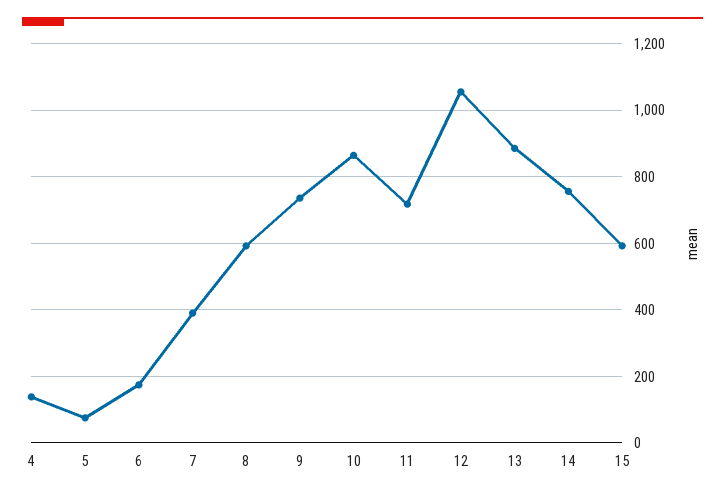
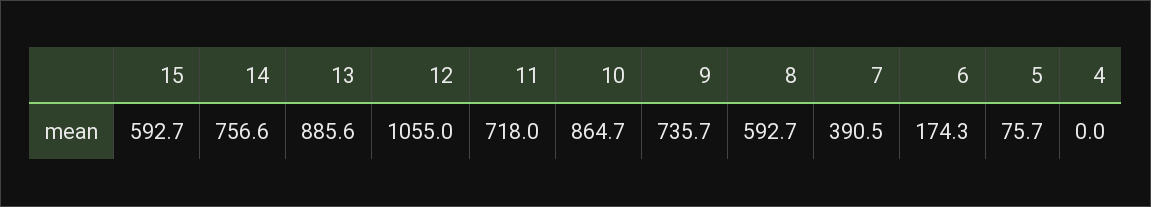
  {
-   "4": 140,
+   "4": 0,
    "5": 75.7,
    "6": 174.3,
    "7": 390.5,
    "8": 592.7,
    "9": 735.7,
    "10": 864.7,
    "11": 718,
    "12": 1055,
    "13": 885.6,
    "14": 756.6,
    "15": 592.7
  }

